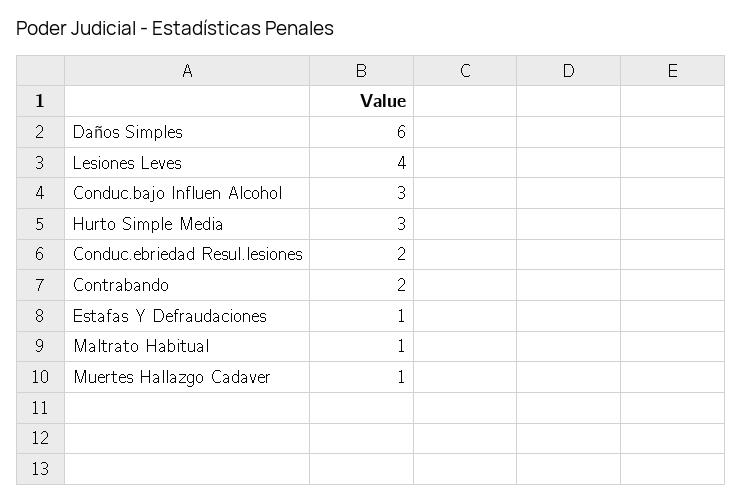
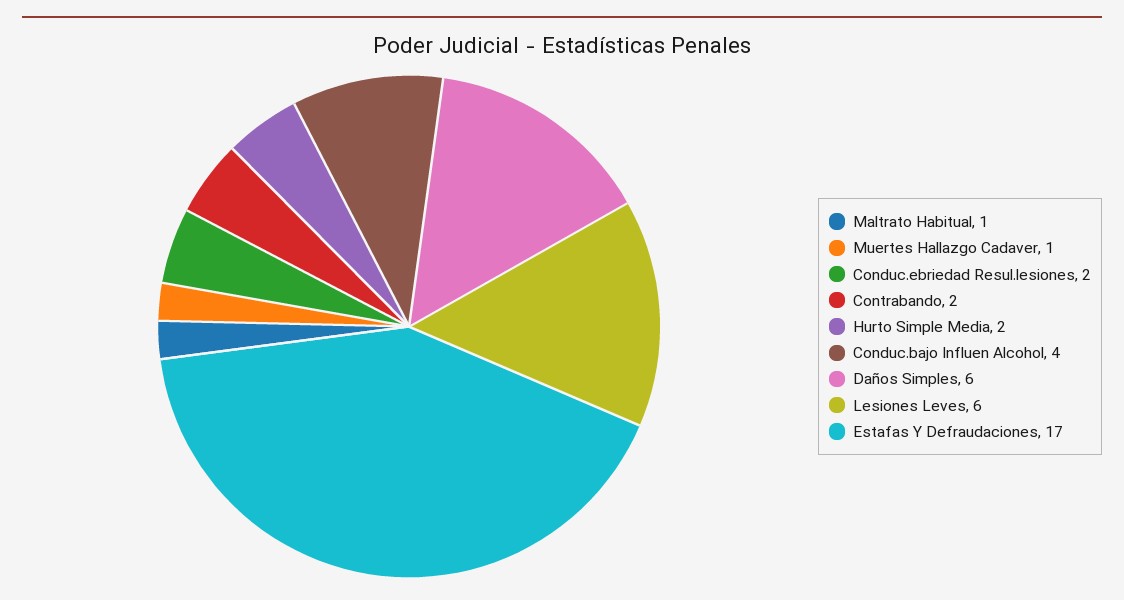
  {
    "Daños Simples": 6,
-   "Lesiones Leves": 4,
+   "Lesiones Leves": 6,
-   "Conduc.bajo Influen Alcohol": 3,
+   "Conduc.bajo Influen Alcohol": 4,
-   "Hurto Simple Media": 3,
+   "Hurto Simple Media": 2,
    "Conduc.ebriedad Resul.lesiones": 2,
    "Contrabando": 2,
-   "Estafas Y Defraudaciones": 1,
+   "Estafas Y Defraudaciones": 17,
    "Maltrato Habitual": 1,
    "Muertes Hallazgo Cadaver": 1
  }

